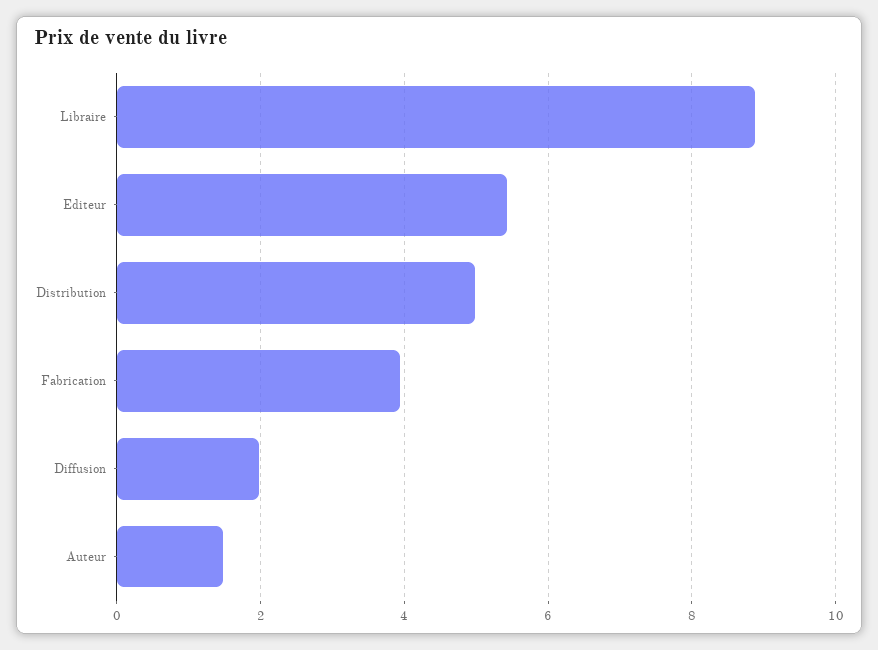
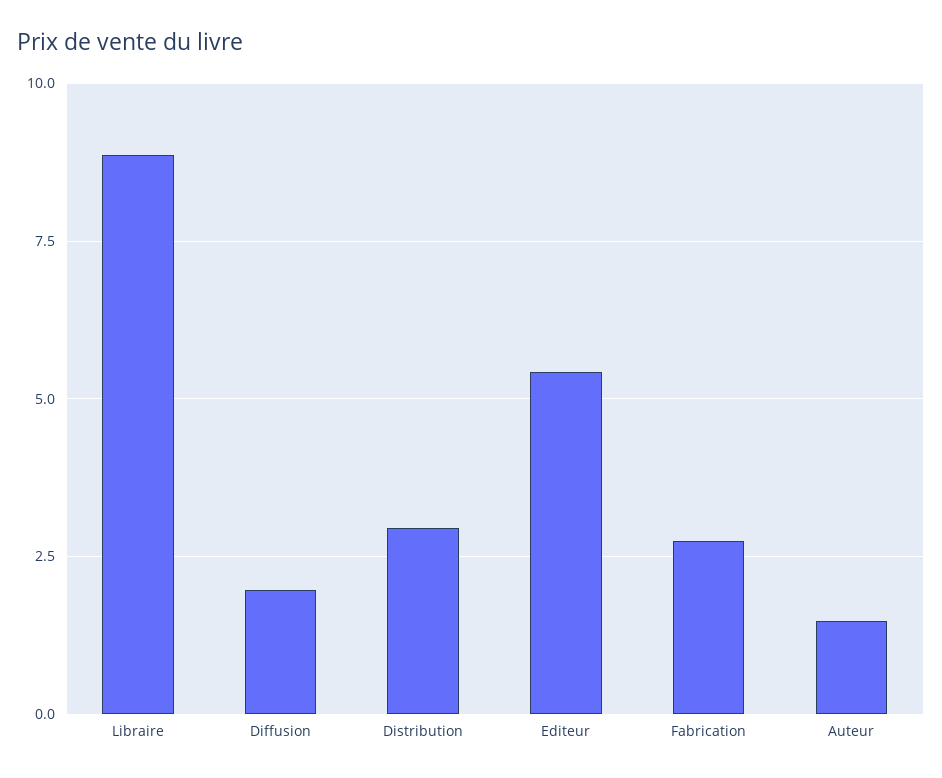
  {
    "Libraire": 8.8,
    "Editeur": 5.4,
-   "Distribution": 5,
+   "Distribution": 3,
-   "Fabrication": 4,
+   "Fabrication": 2.75,
    "Diffusion": 2,
    "Auteur": 1.4
  }

